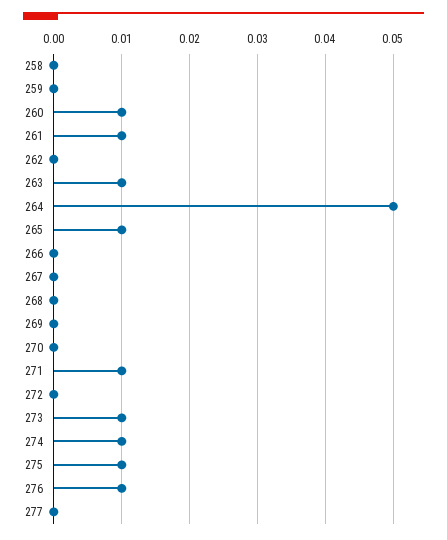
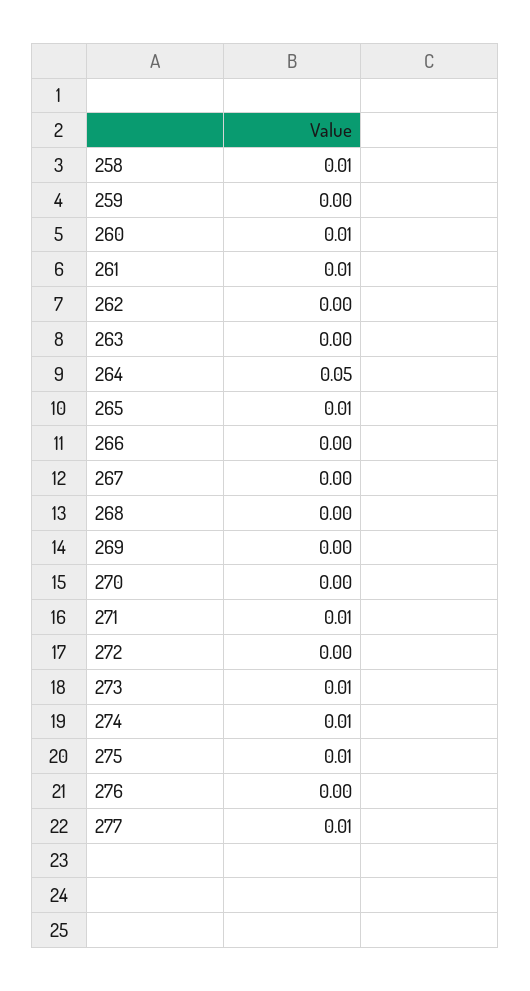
  {
-   "258": 0,
+   "258": 0.01,
    "259": 0,
    "260": 0.01,
    "261": 0.01,
    "262": 0,
-   "263": 0.01,
+   "263": 0,
    "264": 0.05,
    "265": 0.01,
    "266": 0,
    "267": 0,
    "268": 0,
    "269": 0,
    "270": 0,
    "271": 0.01,
    "272": 0,
    "273": 0.01,
    "274": 0.01,
    "275": 0.01,
-   "276": 0.01,
+   "276": 0,
-   "277": 0
+   "277": 0.01
  }

